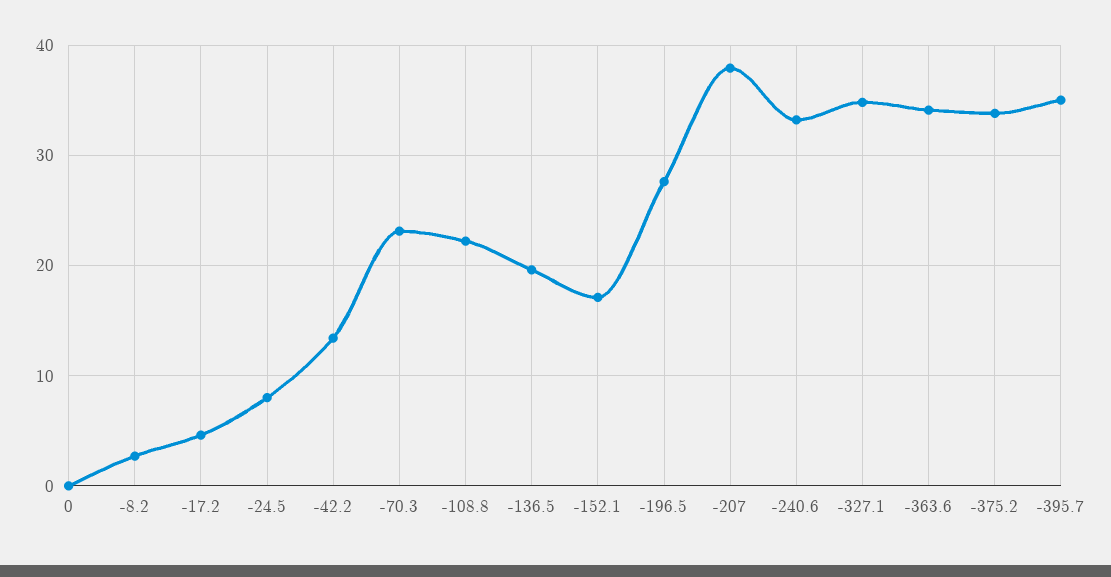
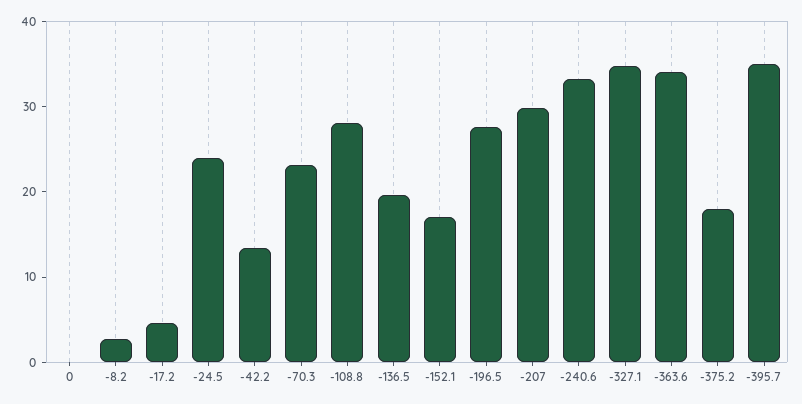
  {
    "0": 0,
    "-8.2": 3,
    "-17.2": 5,
-   "-24.5": 8,
+   "-24.5": 24,
    "-42.2": 13,
    "-70.3": 23,
-   "-108.8": 22,
+   "-108.8": 28,
    "-136.5": 20,
    "-152.1": 17,
    "-196.5": 28,
-   "-207": 38,
+   "-207": 30,
    "-240.6": 33,
    "-327.1": 35,
    "-363.6": 34,
-   "-375.2": 34,
+   "-375.2": 18,
    "-395.7": 35
  }

